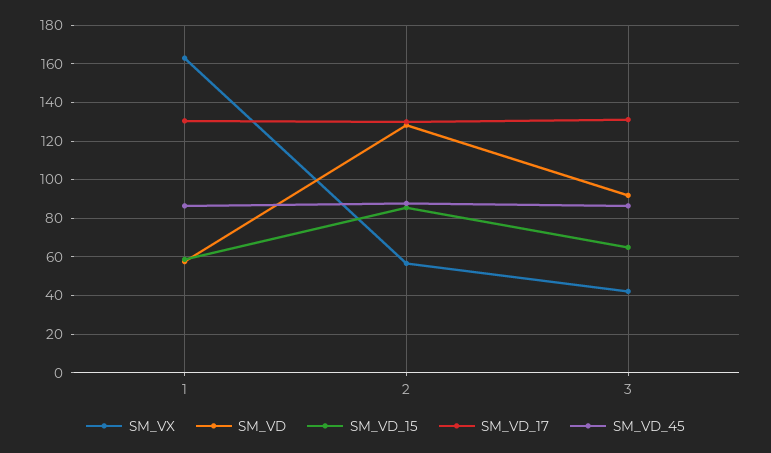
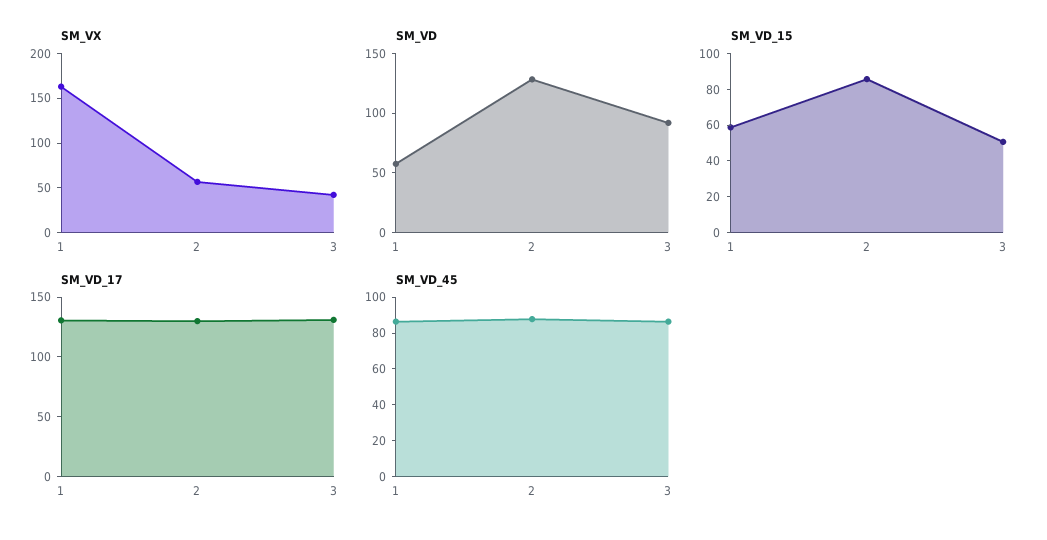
  {
    "SM_VX": {
      "1": 165,
      "2": 55,
      "3": 40
    },
    "SM_VD": {
      "1": 60,
      "2": 130,
      "3": 90
    },
    "SM_VD_15": {
      "1": 60,
      "2": 85,
-     "3": 65
+     "3": 50
    },
    "SM_VD_17": {
      "1": 130,
      "2": 130,
      "3": 130
    },
    "SM_VD_45": {
      "1": 85,
      "2": 90,
      "3": 85
    }
  }

